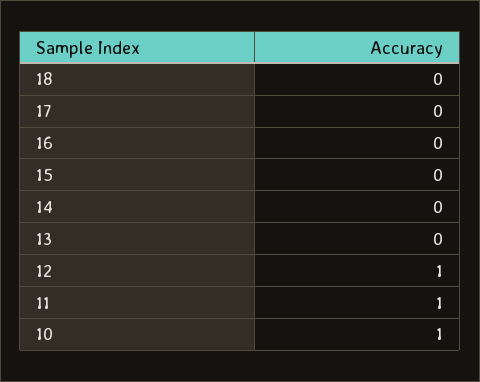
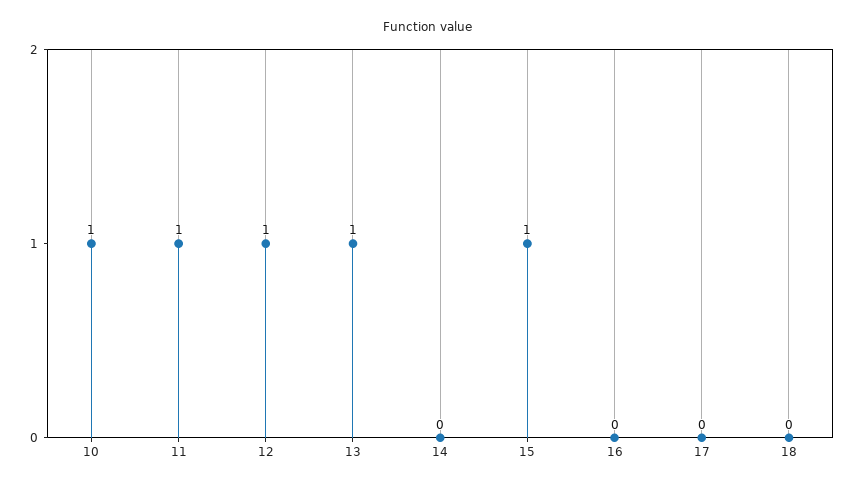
  {
    "18": 0,
    "17": 0,
    "16": 0,
-   "15": 0,
+   "15": 1,
    "14": 0,
-   "13": 0,
+   "13": 1,
    "12": 1,
    "11": 1,
    "10": 1
  }

